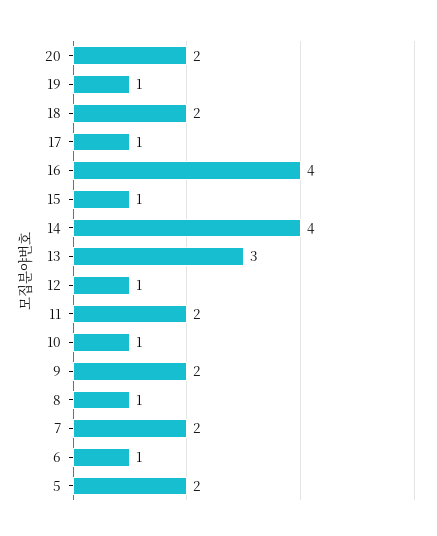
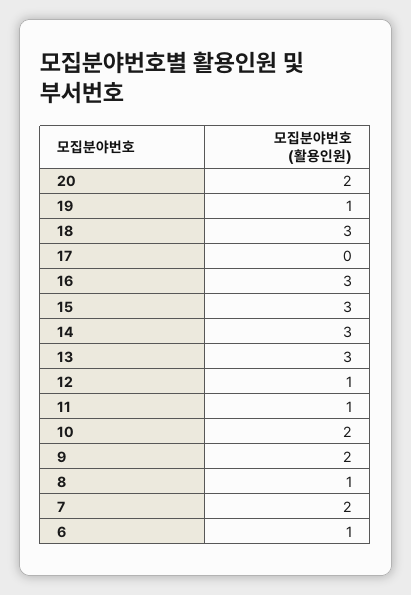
  {
    "20": 2,
    "19": 1,
-   "18": 2,
+   "18": 3,
-   "17": 1,
+   "17": 0,
-   "16": 4,
+   "16": 3,
-   "15": 1,
+   "15": 3,
-   "14": 4,
+   "14": 3,
    "13": 3,
    "12": 1,
-   "11": 2,
+   "11": 1,
-   "10": 1,
+   "10": 2,
    "9": 2,
    "8": 1,
    "7": 2,
-   "6": 1,
+   "6": 1
-   "5": 2
  }

